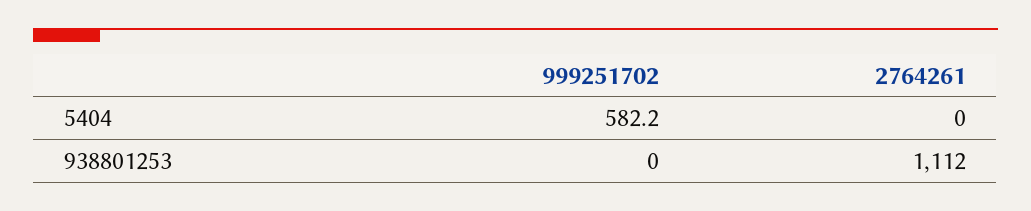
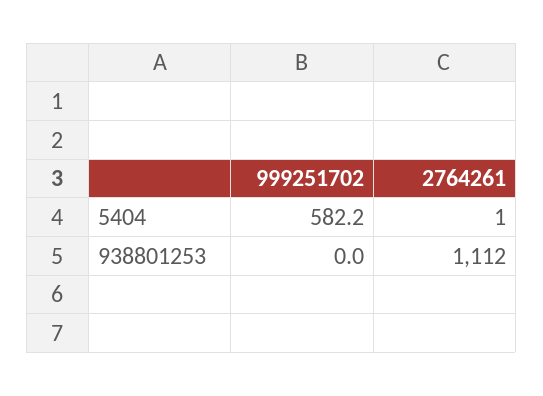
  {
    "999251702": {
      "5404": 582.2,
      "938801253": 0
    },
    "2764261": {
-     "5404": 0,
+     "5404": 1,
      "938801253": 1112
    }
  }

